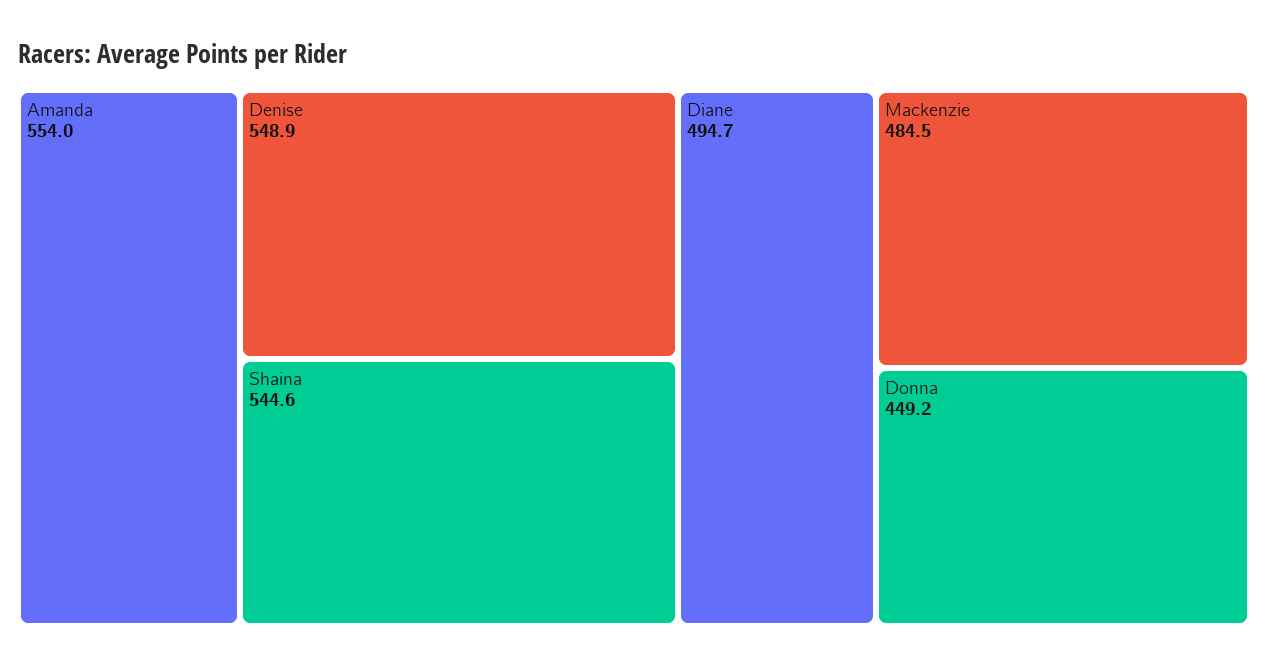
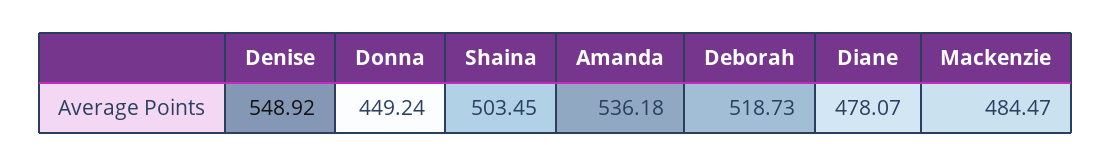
  {
-   "Amanda": 554,
+   "Amanda": 536.18,
    "Denise": 548.92,
-   "Shaina": 544.6,
+   "Shaina": 503.45,
-   "Diane": 494.7,
+   "Diane": 478.07,
    "Mackenzie": 484.47,
-   "Donna": 449.24
+   "Donna": 449.24,
+   "Deborah": 518.73
  }

